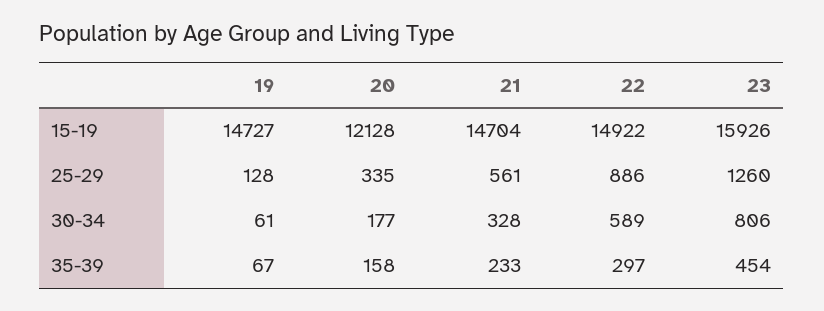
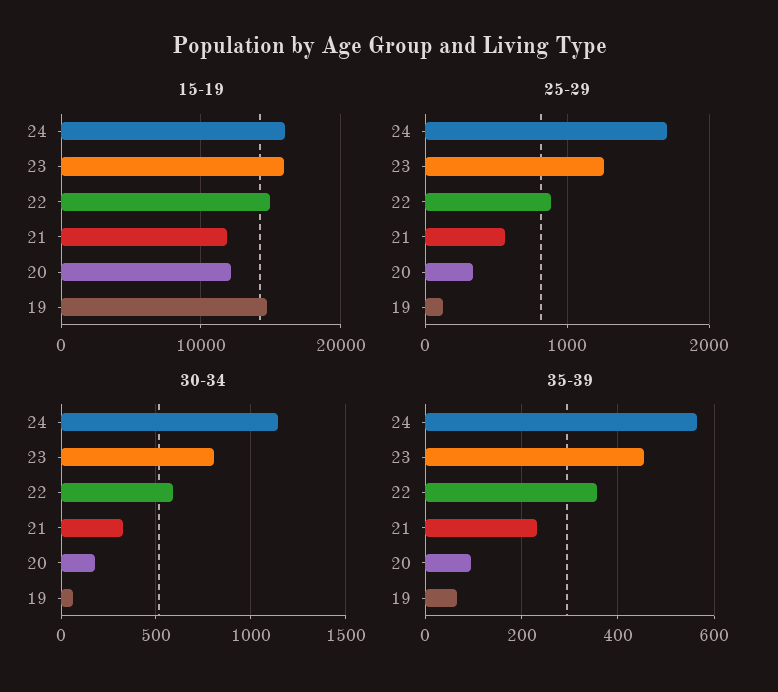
  {
    "15-19": {
      "19": 14727,
      "20": 12128,
-     "21": 14704,
+     "21": 12000,
      "22": 14922,
-     "23": 15926
+     "23": 15926,
+     "24": 16000
    },
    "25-29": {
      "19": 128,
      "20": 335,
      "21": 561,
      "22": 886,
-     "23": 1260
+     "23": 1260,
+     "24": 1700
    },
    "30-34": {
      "19": 61,
      "20": 177,
      "21": 328,
      "22": 589,
-     "23": 806
+     "23": 806,
+     "24": 1150
    },
    "35-39": {
      "19": 67,
-     "20": 158,
+     "20": 100,
      "21": 233,
-     "22": 297,
+     "22": 360,
-     "23": 454
+     "23": 454,
+     "24": 560
    }
  }

